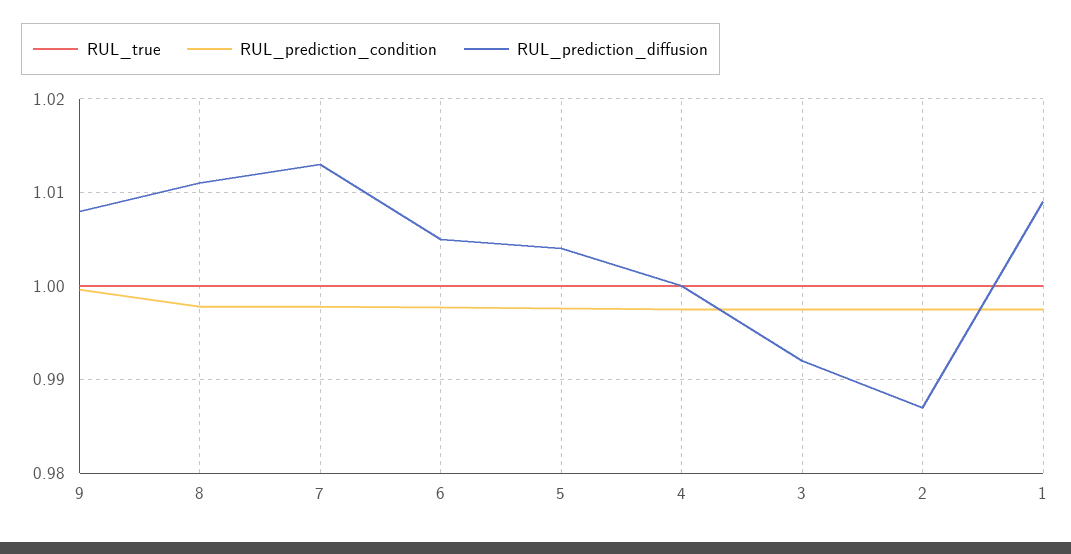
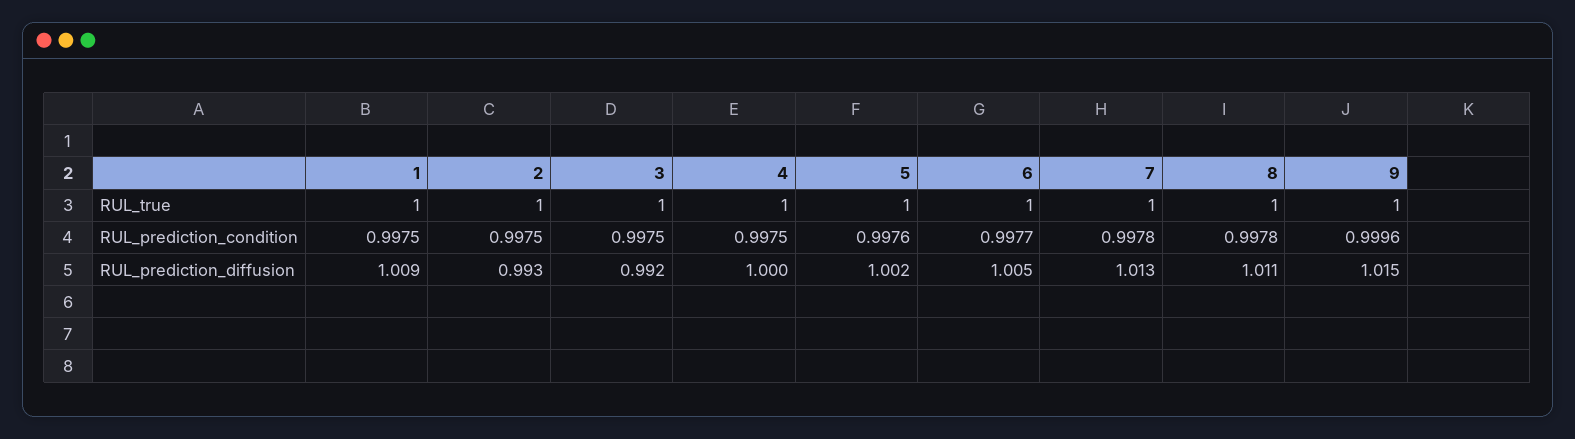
  {
    "RUL_true": {
      "9": 1,
      "8": 1,
      "7": 1,
      "6": 1,
      "5": 1,
      "4": 1,
      "3": 1,
      "2": 1,
      "1": 1
    },
    "RUL_prediction_condition": {
      "9": 0.9996,
      "8": 0.9978,
      "7": 0.9978,
      "6": 0.9977,
      "5": 0.9976,
      "4": 0.9975,
      "3": 0.9975,
      "2": 0.9975,
      "1": 0.9975
    },
    "RUL_prediction_diffusion": {
-     "9": 1.008,
+     "9": 1.015,
      "8": 1.011,
      "7": 1.013,
      "6": 1.005,
-     "5": 1.004,
+     "5": 1.002,
      "4": 1,
      "3": 0.992,
-     "2": 0.987,
+     "2": 0.993,
      "1": 1.009
    }
  }

